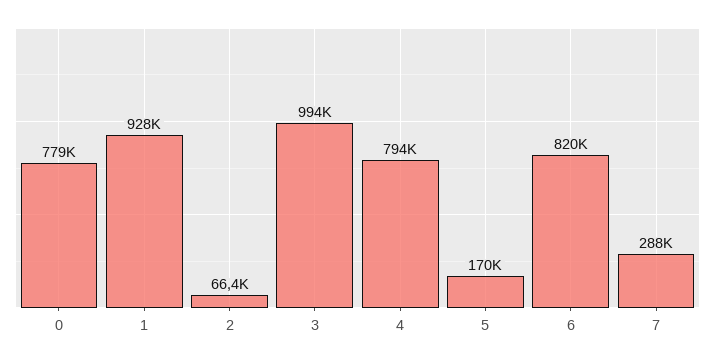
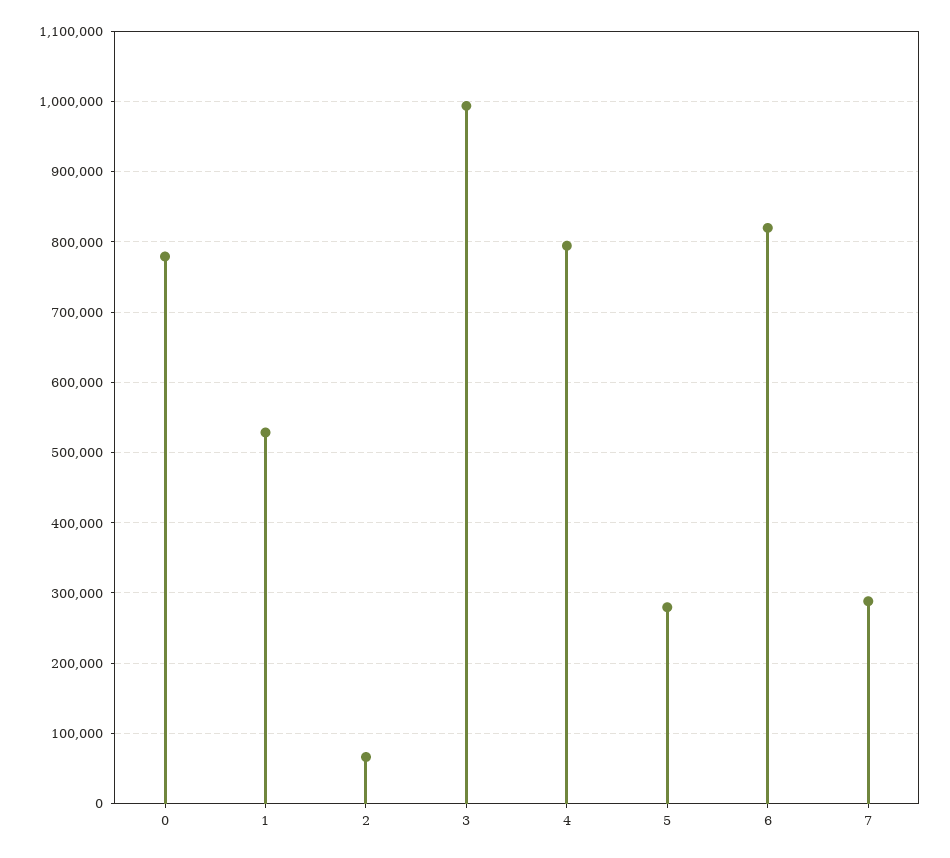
  {
    "0": 779000,
-   "1": 928000,
+   "1": 530000,
    "2": 66400,
    "3": 994000,
    "4": 794000,
-   "5": 170000,
+   "5": 280000,
    "6": 820000,
    "7": 288000
  }

